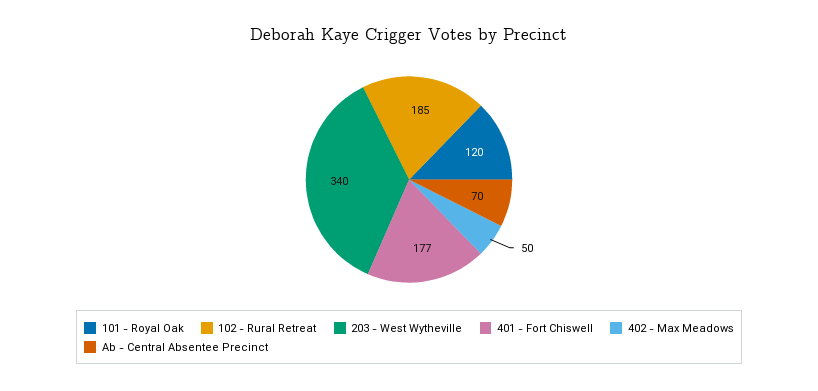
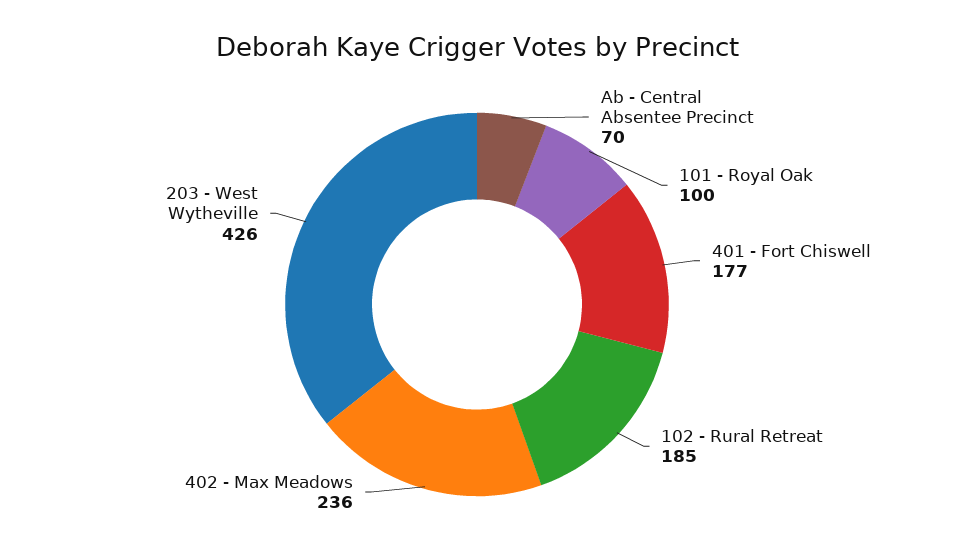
  {
-   "101 - Royal Oak": 120,
+   "101 - Royal Oak": 100,
    "102 - Rural Retreat": 185,
-   "203 - West Wytheville": 340,
+   "203 - West Wytheville": 426,
    "401 - Fort Chiswell": 177,
-   "402 - Max Meadows": 50,
+   "402 - Max Meadows": 236,
    "Ab - Central Absentee Precinct": 70
  }

